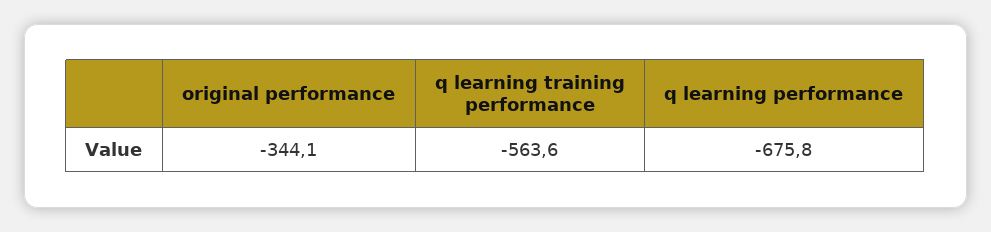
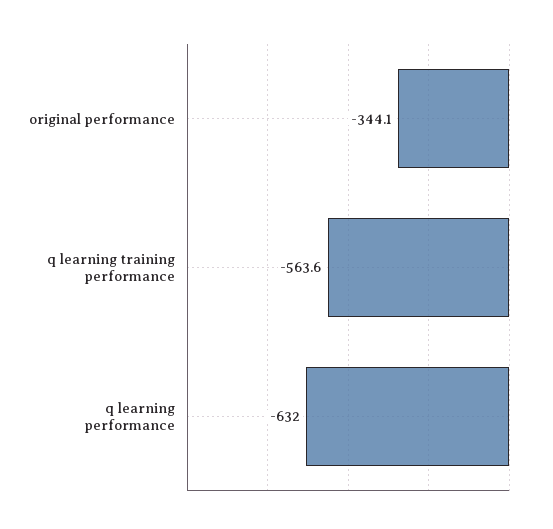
  {
    "original performance": -344.1,
    "q learning training performance": -563.6,
-   "q learning performance": -675.8
+   "q learning performance": -632
  }

